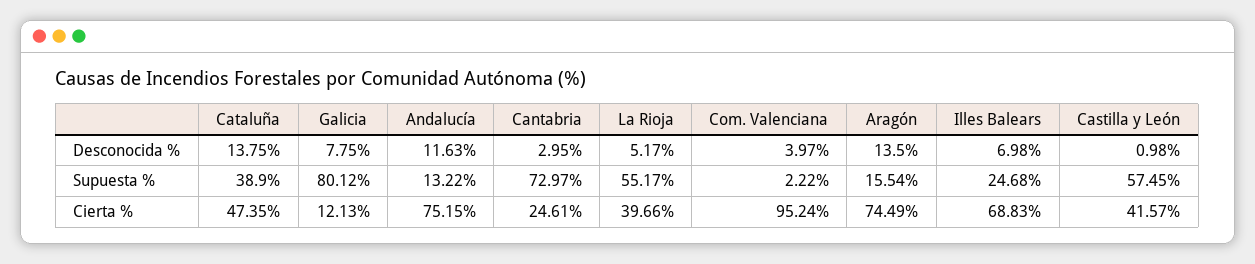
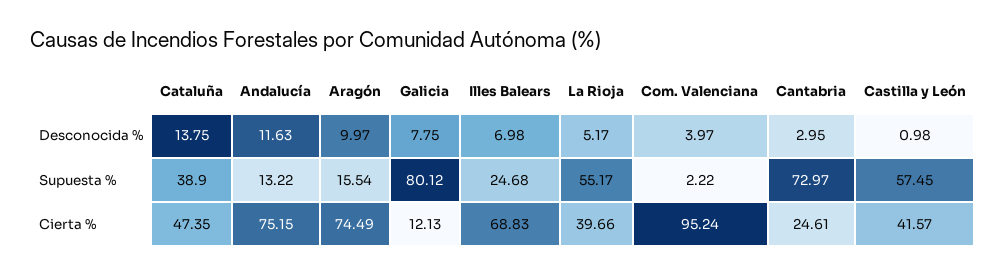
  {
    "Cataluña": {
      "Desconocida %": 13.75,
      "Supuesta %": 38.9,
      "Cierta %": 47.35
    },
    "Galicia": {
      "Desconocida %": 7.75,
      "Supuesta %": 80.12,
      "Cierta %": 12.13
    },
    "Andalucía": {
      "Desconocida %": 11.63,
      "Supuesta %": 13.22,
      "Cierta %": 75.15
    },
    "Cantabria": {
      "Desconocida %": 2.95,
      "Supuesta %": 72.97,
      "Cierta %": 24.61
    },
    "La Rioja": {
      "Desconocida %": 5.17,
      "Supuesta %": 55.17,
      "Cierta %": 39.66
    },
    "Com. Valenciana": {
      "Desconocida %": 3.97,
      "Supuesta %": 2.22,
      "Cierta %": 95.24
    },
    "Aragón": {
-     "Desconocida %": 13.5,
+     "Desconocida %": 9.97,
      "Supuesta %": 15.54,
      "Cierta %": 74.49
    },
    "Illes Balears": {
      "Desconocida %": 6.98,
      "Supuesta %": 24.68,
      "Cierta %": 68.83
    },
    "Castilla y León": {
      "Desconocida %": 0.98,
      "Supuesta %": 57.45,
      "Cierta %": 41.57
    }
  }

